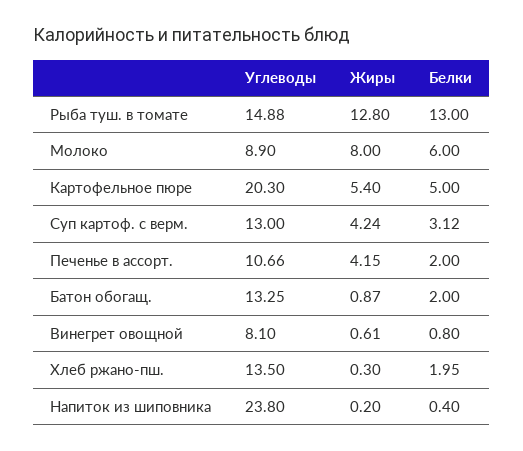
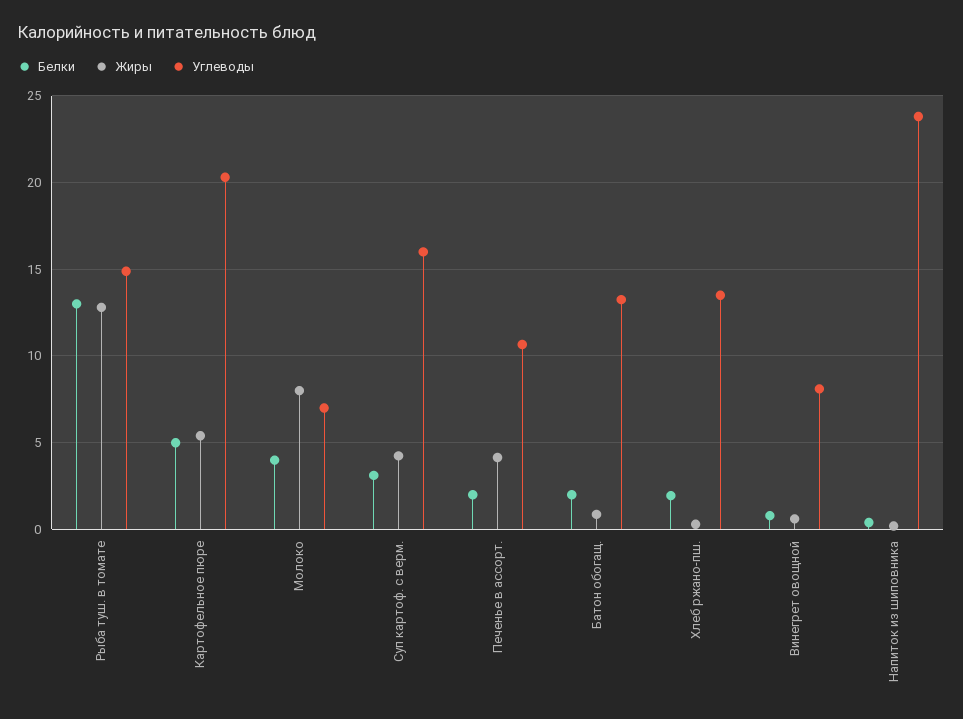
  {
    "Углеводы": {
      "Рыба туш. в томате": 14.88,
-     "Молоко": 8.9,
+     "Молоко": 7,
      "Картофельное пюре": 20.3,
-     "Суп картоф. с верм.": 13,
+     "Суп картоф. с верм.": 16,
      "Печенье в ассорт.": 10.66,
      "Батон обогащ.": 13.25,
      "Винегрет овощной": 8.1,
      "Хлеб ржано-пш.": 13.5,
      "Напиток из шиповника": 23.8
    },
    "Жиры": {
      "Рыба туш. в томате": 12.8,
      "Молоко": 8,
      "Картофельное пюре": 5.4,
      "Суп картоф. с верм.": 4.24,
      "Печенье в ассорт.": 4.15,
      "Батон обогащ.": 0.87,
      "Винегрет овощной": 0.61,
      "Хлеб ржано-пш.": 0.3,
      "Напиток из шиповника": 0.2
    },
    "Белки": {
      "Рыба туш. в томате": 13,
-     "Молоко": 6,
+     "Молоко": 4,
      "Картофельное пюре": 5,
      "Суп картоф. с верм.": 3.12,
      "Печенье в ассорт.": 2,
      "Батон обогащ.": 2,
      "Винегрет овощной": 0.8,
      "Хлеб ржано-пш.": 1.95,
      "Напиток из шиповника": 0.4
    }
  }

